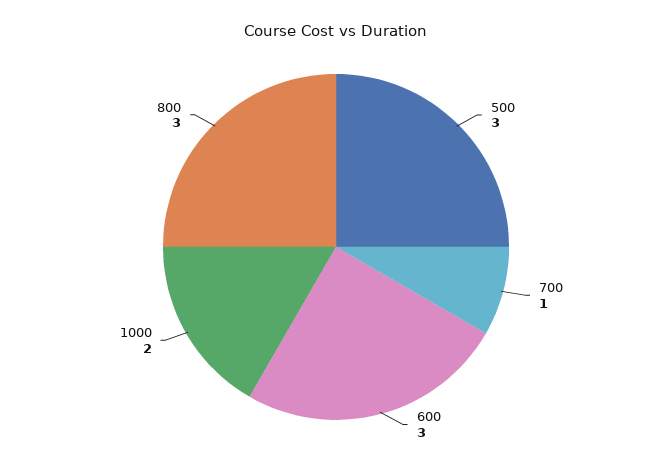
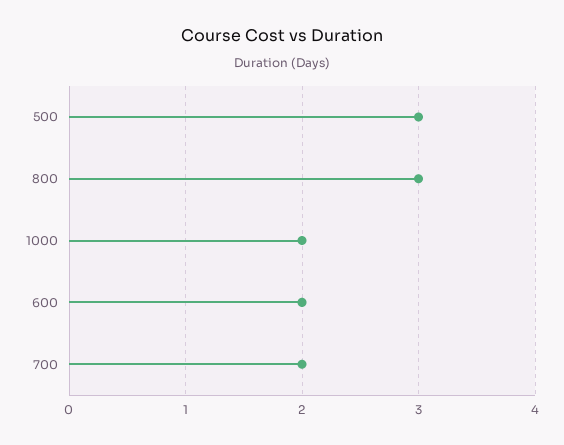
  {
    "500": 3,
-   "700": 1,
+   "700": 2,
-   "600": 3,
+   "600": 2,
    "1000": 2,
    "800": 3
  }

